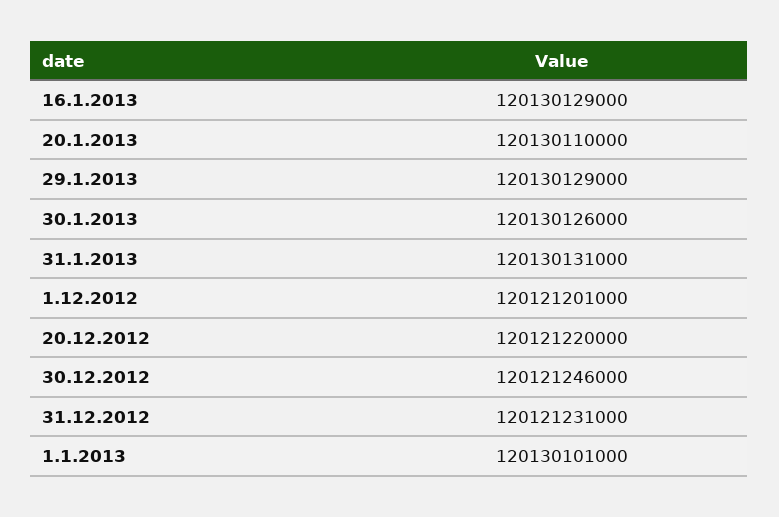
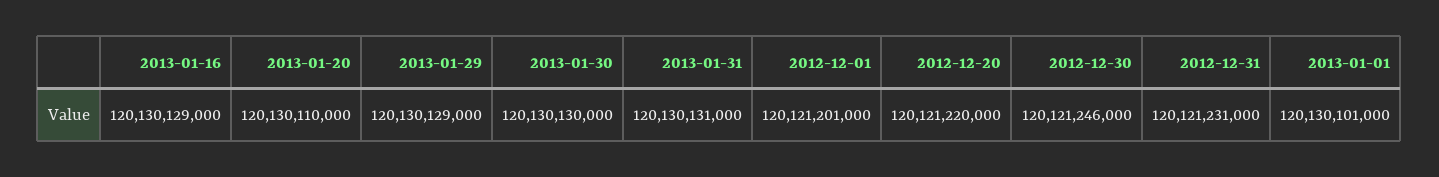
  {
    "16.1.2013": 120130129000,
    "20.1.2013": 120130110000,
    "29.1.2013": 120130129000,
-   "30.1.2013": 120130126000,
+   "30.1.2013": 120130130000,
    "31.1.2013": 120130131000,
    "1.12.2012": 120121201000,
    "20.12.2012": 120121220000,
    "30.12.2012": 120121246000,
    "31.12.2012": 120121231000,
    "1.1.2013": 120130101000
  }

